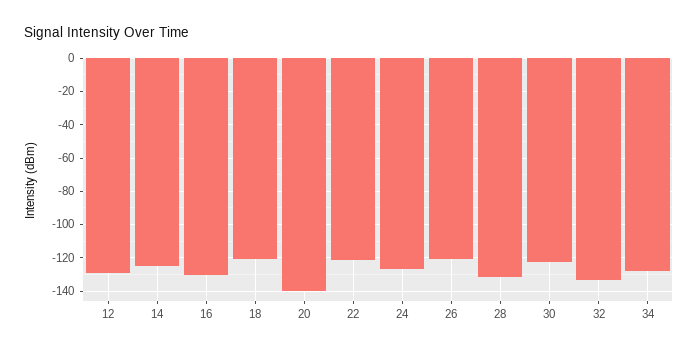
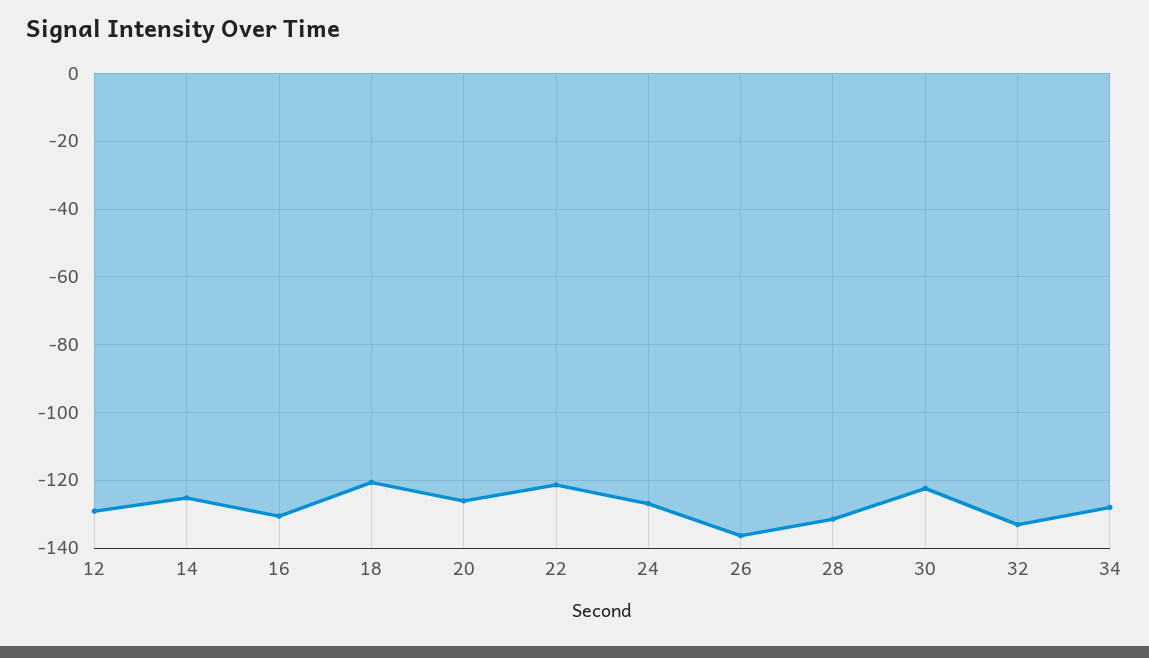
  {
    "12": -130,
    "14": -126,
    "16": -130,
    "18": -120,
-   "20": -140,
+   "20": -126,
    "22": -122,
    "24": -126,
-   "26": -120,
+   "26": -136,
    "28": -132,
    "30": -122,
    "32": -134,
    "34": -128
  }

